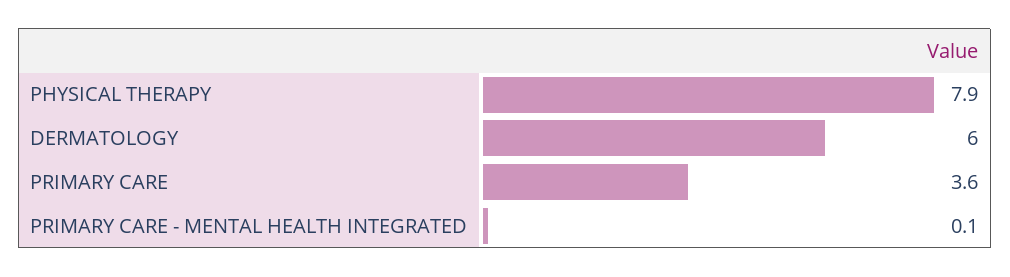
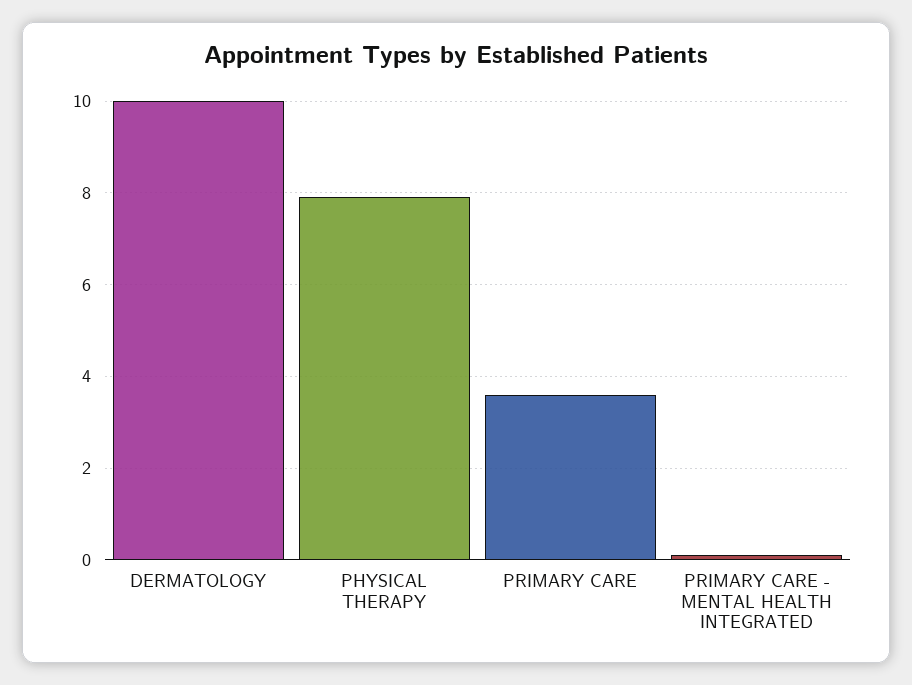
  {
    "PHYSICAL THERAPY": 7.9,
-   "DERMATOLOGY": 6,
+   "DERMATOLOGY": 10,
    "PRIMARY CARE": 3.6,
    "PRIMARY CARE - MENTAL HEALTH INTEGRATED": 0.1
  }

